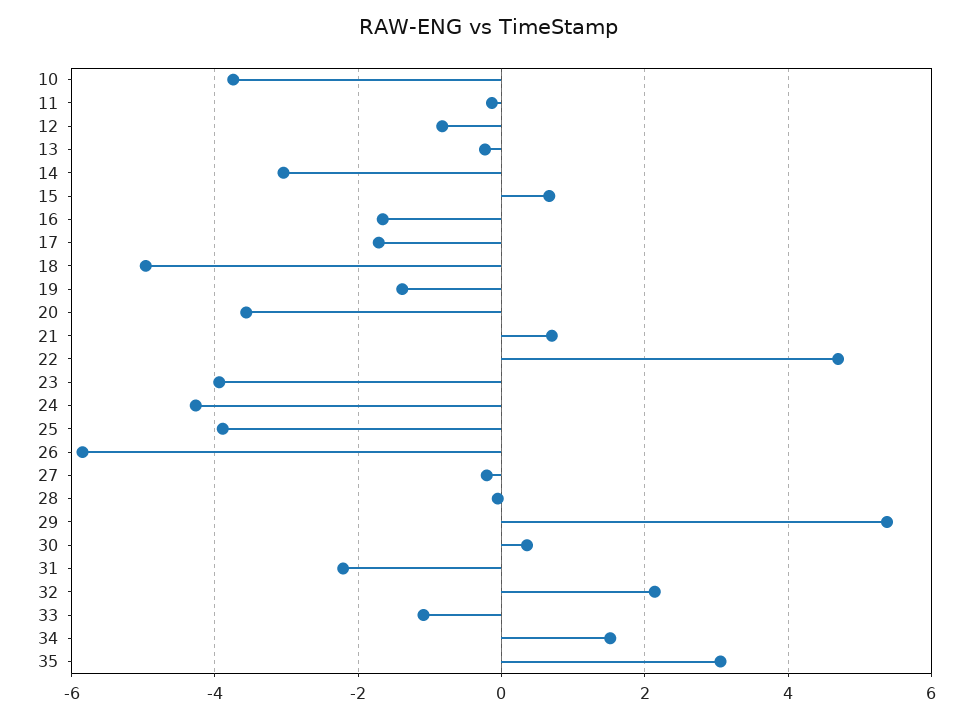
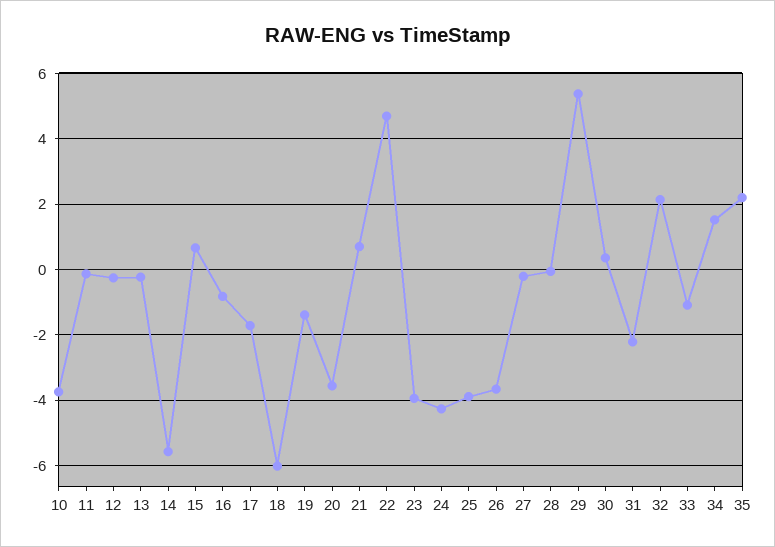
  {
    "10": -3.8,
    "11": -0.2,
-   "12": -0.8,
+   "12": -0.2,
    "13": -0.2,
-   "14": -3,
+   "14": -5.6,
    "15": 0.6,
-   "16": -1.6,
+   "16": -0.8,
    "17": -1.8,
-   "18": -5,
+   "18": -6,
    "19": -1.4,
    "20": -3.6,
    "21": 0.8,
    "22": 4.6,
    "23": -4,
    "24": -4.2,
    "25": -3.8,
-   "26": -5.8,
+   "26": -3.6,
    "27": -0.2,
    "28": 0,
    "29": 5.4,
    "30": 0.4,
    "31": -2.2,
    "32": 2.2,
    "33": -1,
    "34": 1.6,
-   "35": 3
+   "35": 2.2
  }

